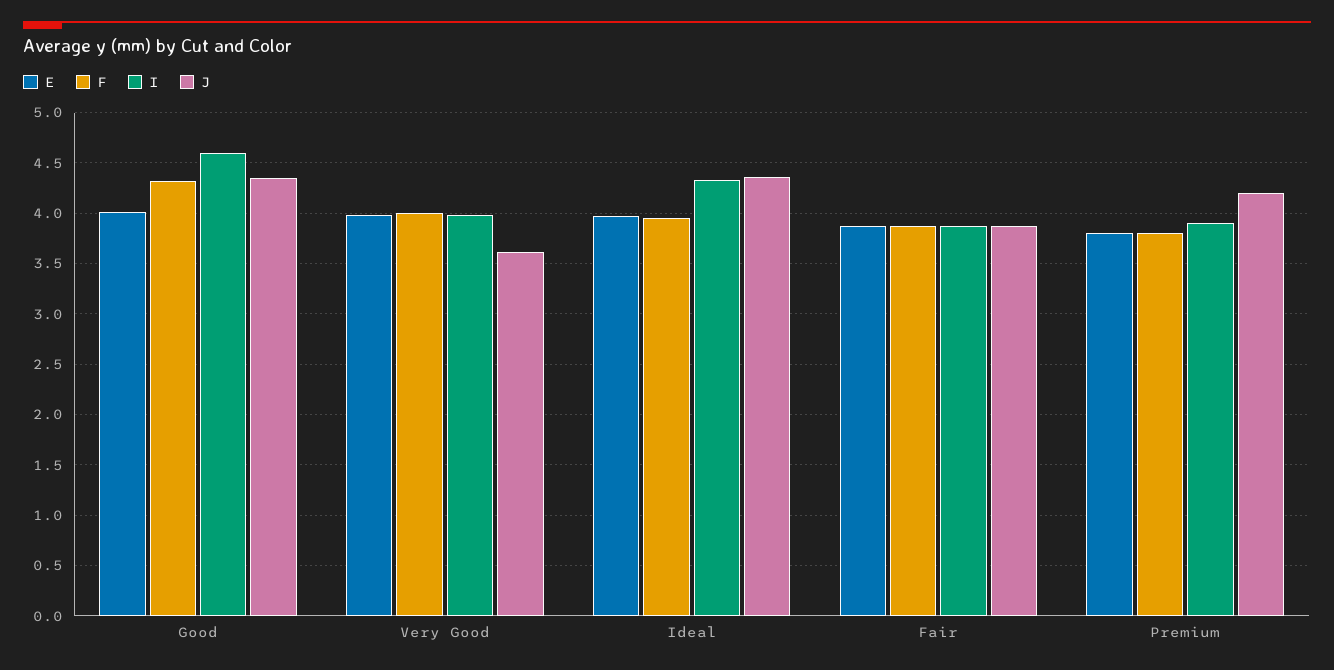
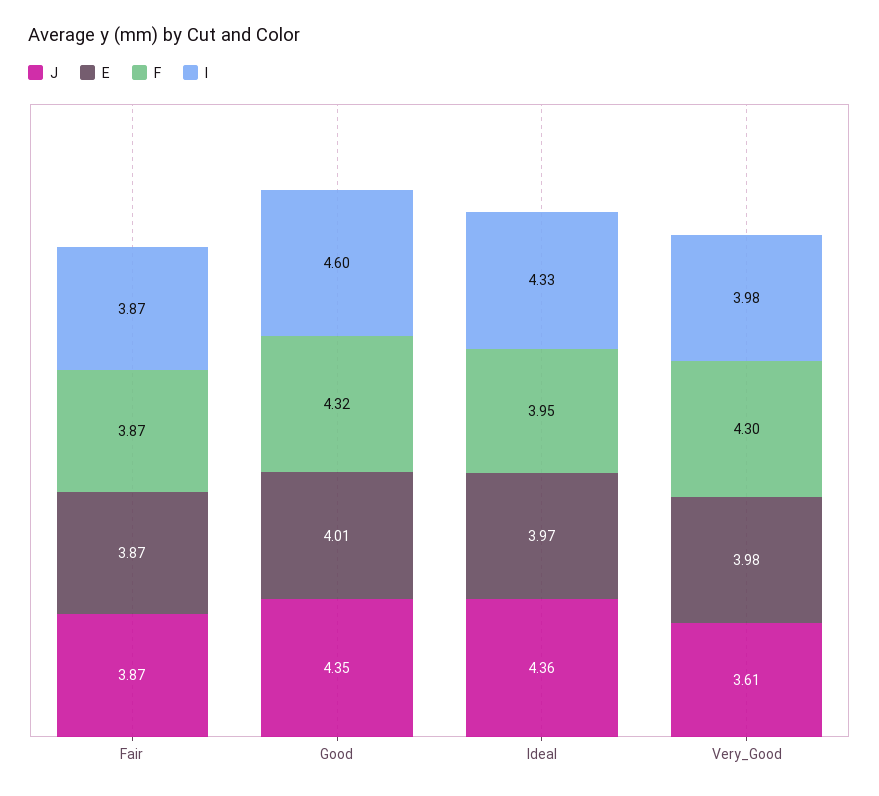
  {
    "E": {
      "Good": 4.01,
      "Very Good": 3.98,
      "Ideal": 3.97,
-     "Fair": 3.87,
+     "Fair": 3.87
-     "Premium": 3.8
    },
    "F": {
      "Good": 4.32,
-     "Very Good": 4,
+     "Very Good": 4.3,
      "Ideal": 3.95,
-     "Fair": 3.87,
+     "Fair": 3.87
-     "Premium": 3.8
    },
    "I": {
      "Good": 4.6,
      "Very Good": 3.98,
      "Ideal": 4.33,
-     "Fair": 3.87,
+     "Fair": 3.87
-     "Premium": 3.9
    },
    "J": {
      "Good": 4.35,
      "Very Good": 3.61,
      "Ideal": 4.36,
-     "Fair": 3.87,
+     "Fair": 3.87
-     "Premium": 4.2
    }
  }

